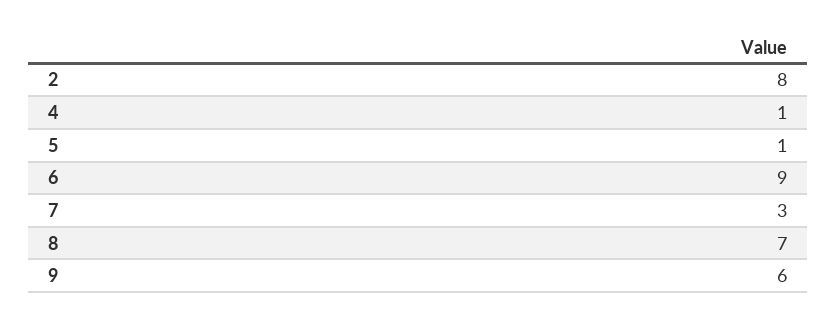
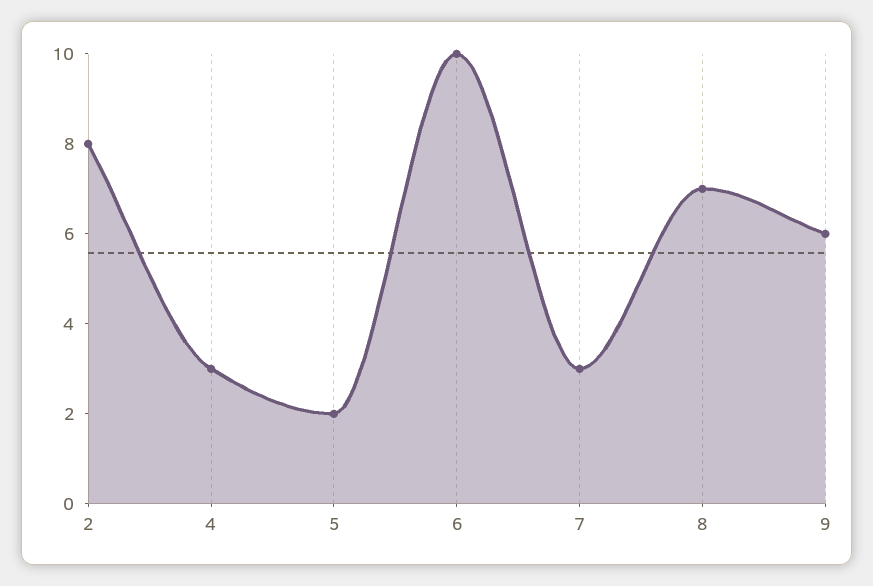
  {
    "2": 8,
-   "4": 1,
+   "4": 3,
-   "5": 1,
+   "5": 2,
-   "6": 9,
+   "6": 10,
    "7": 3,
    "8": 7,
    "9": 6
  }

